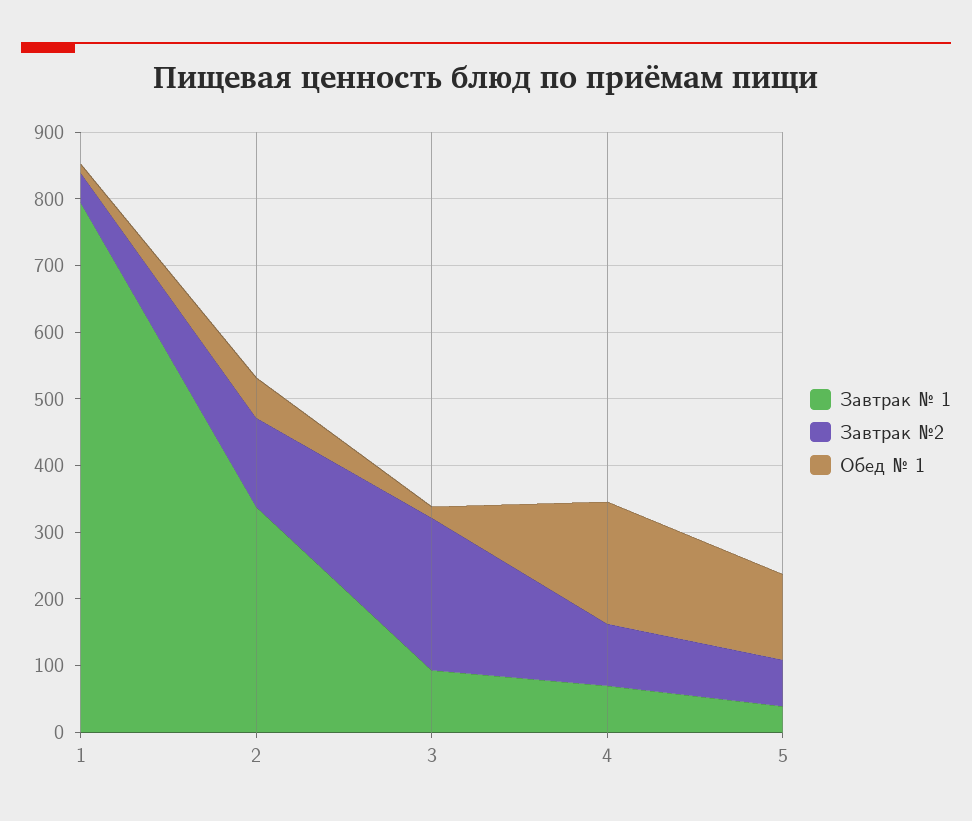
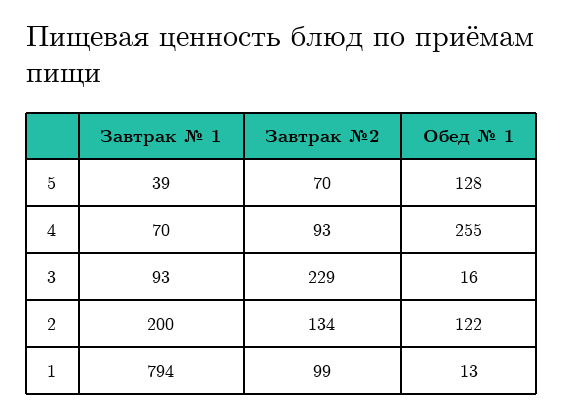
  {
    "Завтрак № 1": {
      "1": 794,
-     "2": 340,
+     "2": 200,
      "3": 93,
      "4": 70,
      "5": 39
    },
    "Завтрак №2": {
-     "1": 40,
+     "1": 99,
      "2": 134,
      "3": 229,
      "4": 93,
      "5": 70
    },
    "Обед № 1": {
      "1": 13,
-     "2": 60,
+     "2": 122,
      "3": 16,
-     "4": 180,
+     "4": 255,
      "5": 128
    }
  }

